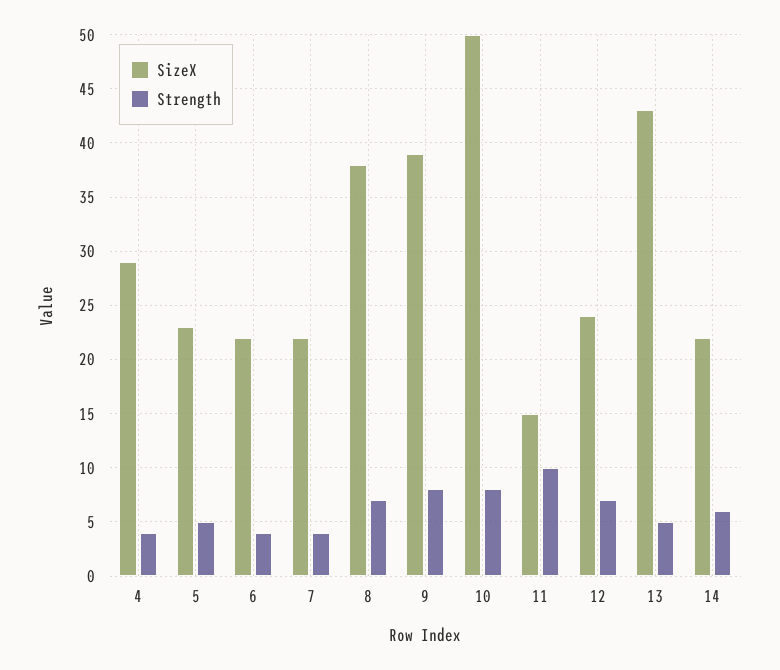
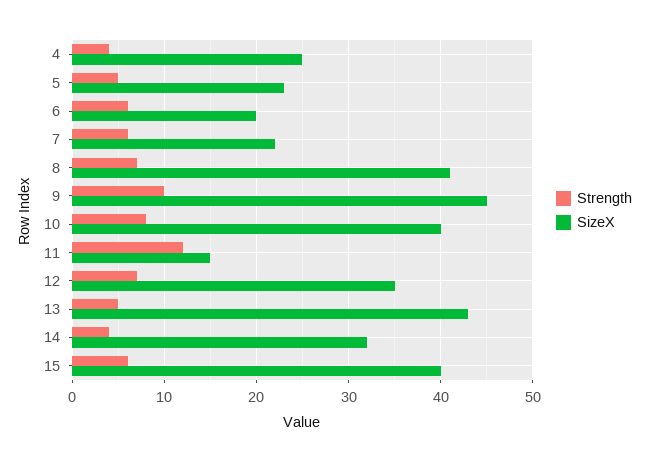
  {
    "SizeX": {
-     "4": 29,
+     "4": 25,
      "5": 23,
-     "6": 22,
+     "6": 20,
      "7": 22,
-     "8": 38,
+     "8": 41,
-     "9": 39,
+     "9": 45,
-     "10": 50,
+     "10": 40,
      "11": 15,
-     "12": 24,
+     "12": 35,
      "13": 43,
-     "14": 22
+     "14": 32,
+     "15": 40
    },
    "Strength": {
      "4": 4,
      "5": 5,
-     "6": 4,
+     "6": 6,
-     "7": 4,
+     "7": 6,
      "8": 7,
-     "9": 8,
+     "9": 10,
      "10": 8,
-     "11": 10,
+     "11": 12,
      "12": 7,
      "13": 5,
-     "14": 6
+     "14": 4,
+     "15": 6
    }
  }

